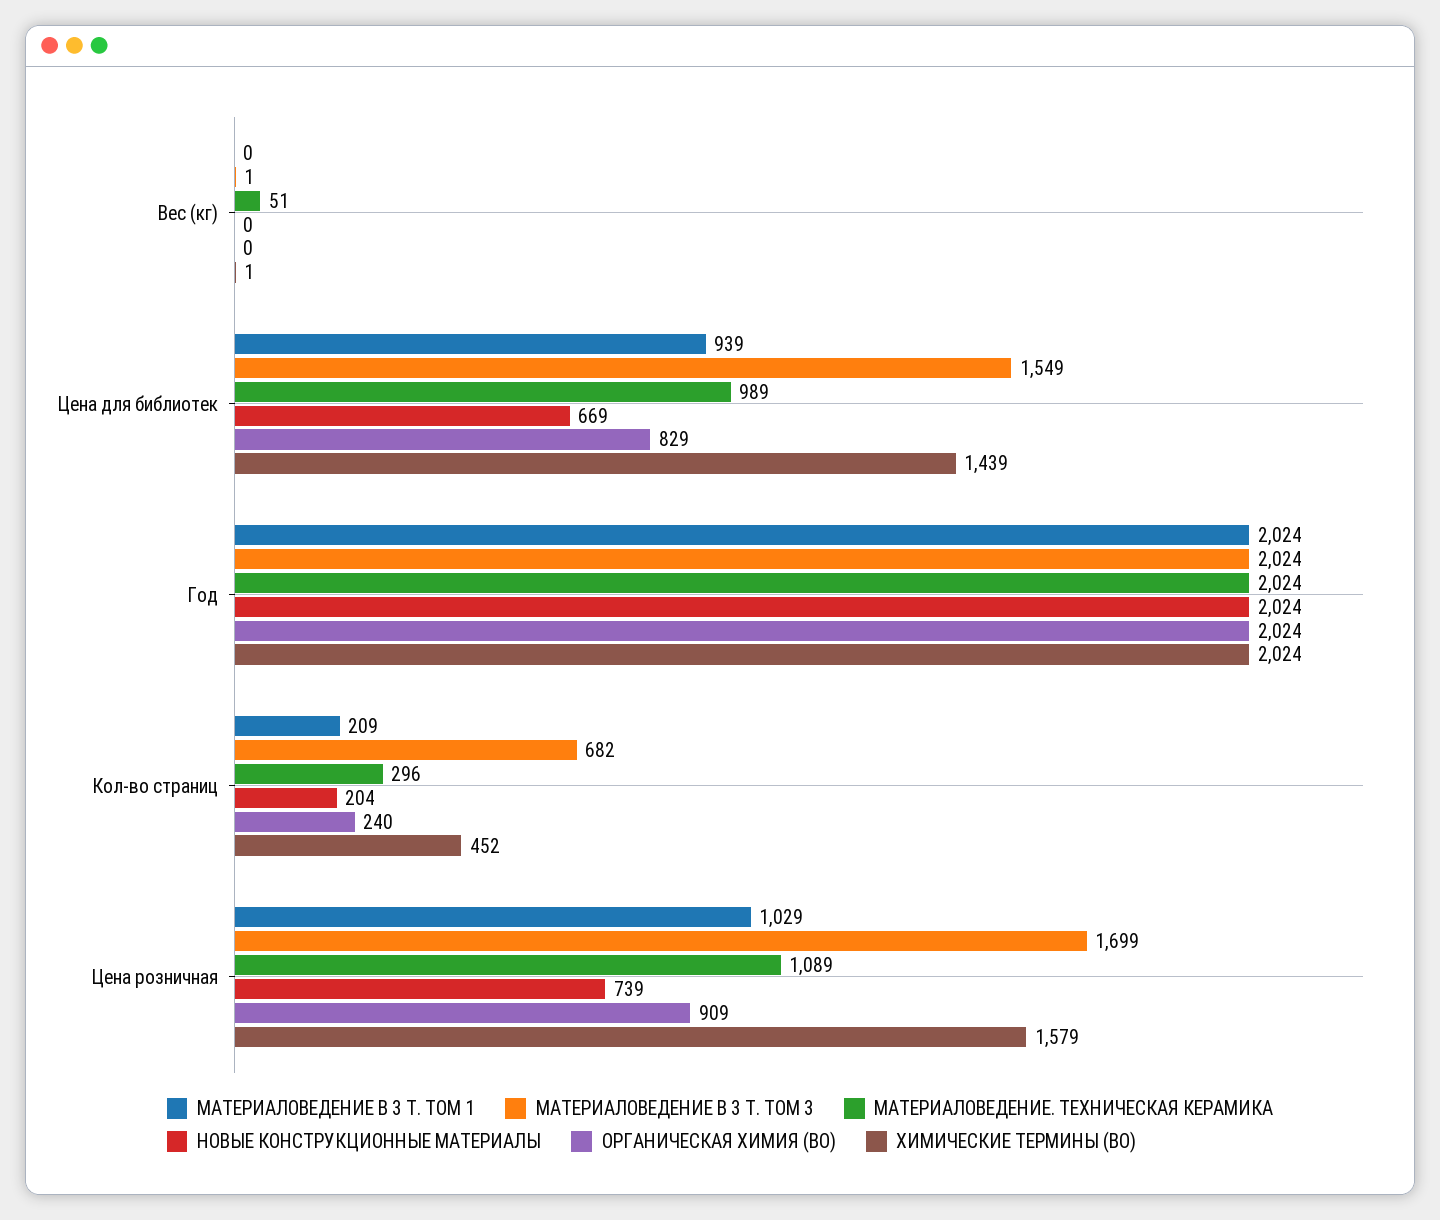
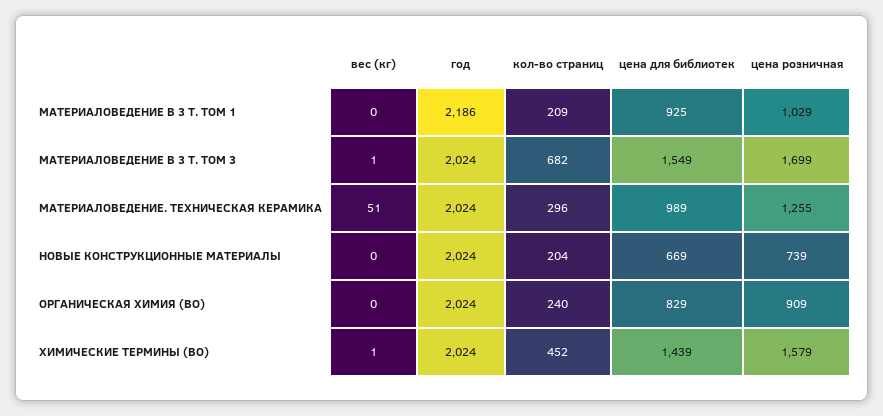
  {
    "МАТЕРИАЛОВЕДЕНИЕ В 3 Т. ТОМ 1": {
      "Вес (кг)": 0,
-     "Цена для библиотек": 939,
+     "Цена для библиотек": 925,
-     "Год": 2024,
+     "Год": 2186,
      "Кол-во страниц": 209,
      "Цена розничная": 1029
    },
    "МАТЕРИАЛОВЕДЕНИЕ В 3 Т. ТОМ 3": {
      "Вес (кг)": 1,
      "Цена для библиотек": 1549,
      "Год": 2024,
      "Кол-во страниц": 682,
      "Цена розничная": 1699
    },
    "МАТЕРИАЛОВЕДЕНИЕ. ТЕХНИЧЕСКАЯ КЕРАМИКА": {
      "Вес (кг)": 51,
      "Цена для библиотек": 989,
      "Год": 2024,
      "Кол-во страниц": 296,
-     "Цена розничная": 1089
+     "Цена розничная": 1255
    },
    "НОВЫЕ КОНСТРУКЦИОННЫЕ МАТЕРИАЛЫ": {
      "Вес (кг)": 0,
      "Цена для библиотек": 669,
      "Год": 2024,
      "Кол-во страниц": 204,
      "Цена розничная": 739
    },
    "ОРГАНИЧЕСКАЯ ХИМИЯ (ВО)": {
      "Вес (кг)": 0,
      "Цена для библиотек": 829,
      "Год": 2024,
      "Кол-во страниц": 240,
      "Цена розничная": 909
    },
    "ХИМИЧЕСКИЕ ТЕРМИНЫ (ВО)": {
      "Вес (кг)": 1,
      "Цена для библиотек": 1439,
      "Год": 2024,
      "Кол-во страниц": 452,
      "Цена розничная": 1579
    }
  }

